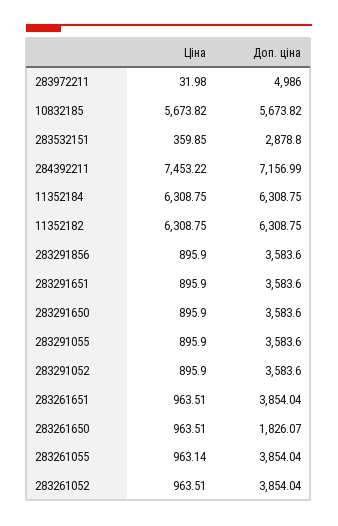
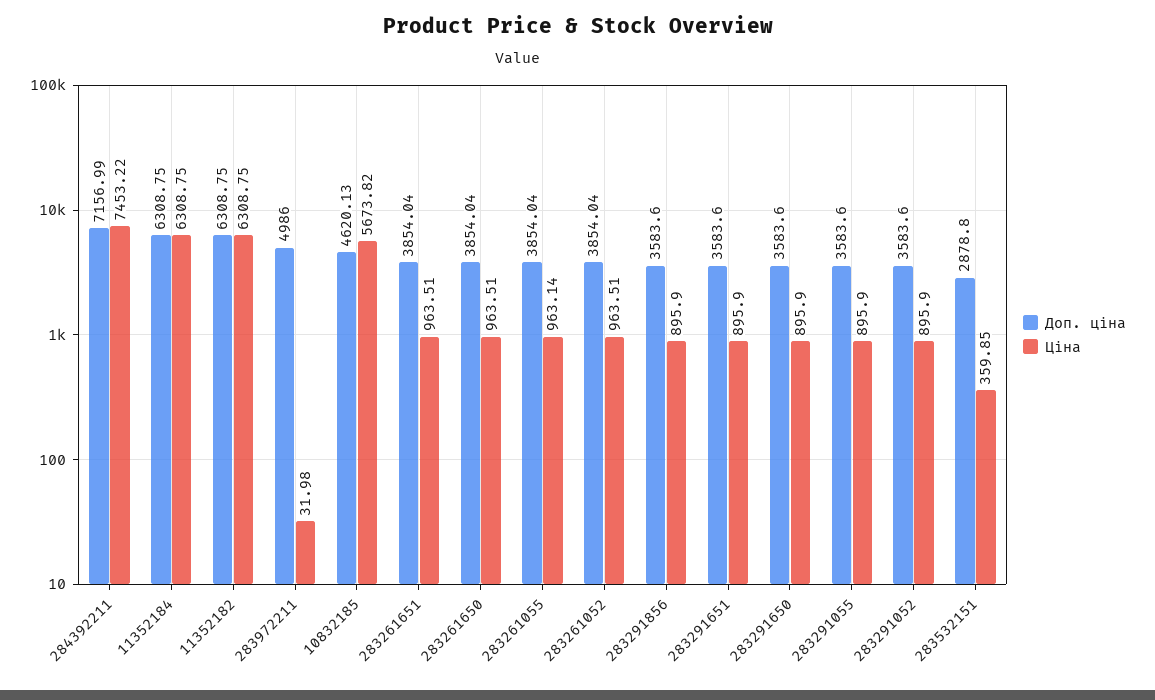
  {
    "Ціна": {
      "283972211": 31.98,
      "10832185": 5673.82,
      "283532151": 359.85,
      "284392211": 7453.22,
      "11352184": 6308.75,
      "11352182": 6308.75,
      "283291856": 895.9,
      "283291651": 895.9,
      "283291650": 895.9,
      "283291055": 895.9,
      "283291052": 895.9,
      "283261651": 963.51,
      "283261650": 963.51,
      "283261055": 963.14,
      "283261052": 963.51
    },
    "Доп. ціна": {
      "283972211": 4986,
-     "10832185": 5673.82,
+     "10832185": 4620.13,
      "283532151": 2878.8,
      "284392211": 7156.99,
      "11352184": 6308.75,
      "11352182": 6308.75,
      "283291856": 3583.6,
      "283291651": 3583.6,
      "283291650": 3583.6,
      "283291055": 3583.6,
      "283291052": 3583.6,
      "283261651": 3854.04,
-     "283261650": 1826.07,
+     "283261650": 3854.04,
      "283261055": 3854.04,
      "283261052": 3854.04
    }
  }

